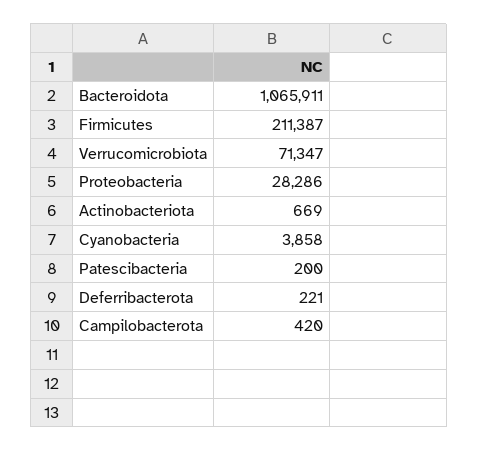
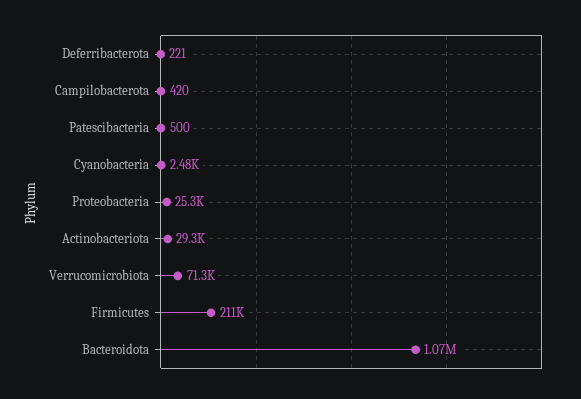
  {
    "Bacteroidota": 1065911,
    "Firmicutes": 211387,
    "Verrucomicrobiota": 71347,
-   "Proteobacteria": 28286,
+   "Proteobacteria": 25300,
-   "Actinobacteriota": 669,
+   "Actinobacteriota": 29300,
-   "Cyanobacteria": 3858,
+   "Cyanobacteria": 2480,
-   "Patescibacteria": 200,
+   "Patescibacteria": 500,
    "Deferribacterota": 221,
    "Campilobacterota": 420
  }

